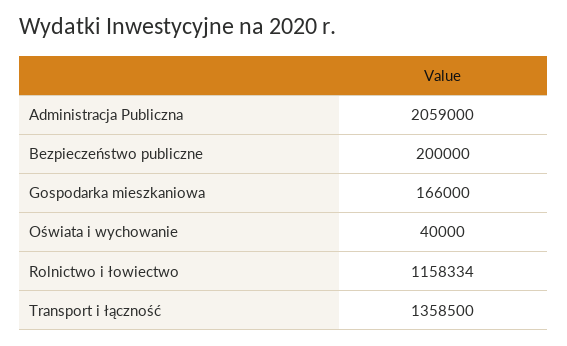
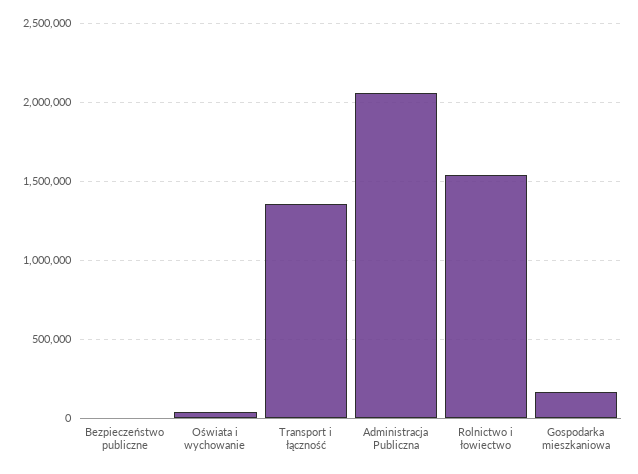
  {
    "Administracja Publiczna": 2059000,
-   "Bezpieczeństwo publiczne": 200000,
+   "Bezpieczeństwo publiczne": 0,
    "Gospodarka mieszkaniowa": 166000,
    "Oświata i wychowanie": 40000,
-   "Rolnictwo i łowiectwo": 1158334,
+   "Rolnictwo i łowiectwo": 1550000,
    "Transport i łączność": 1358500
  }

